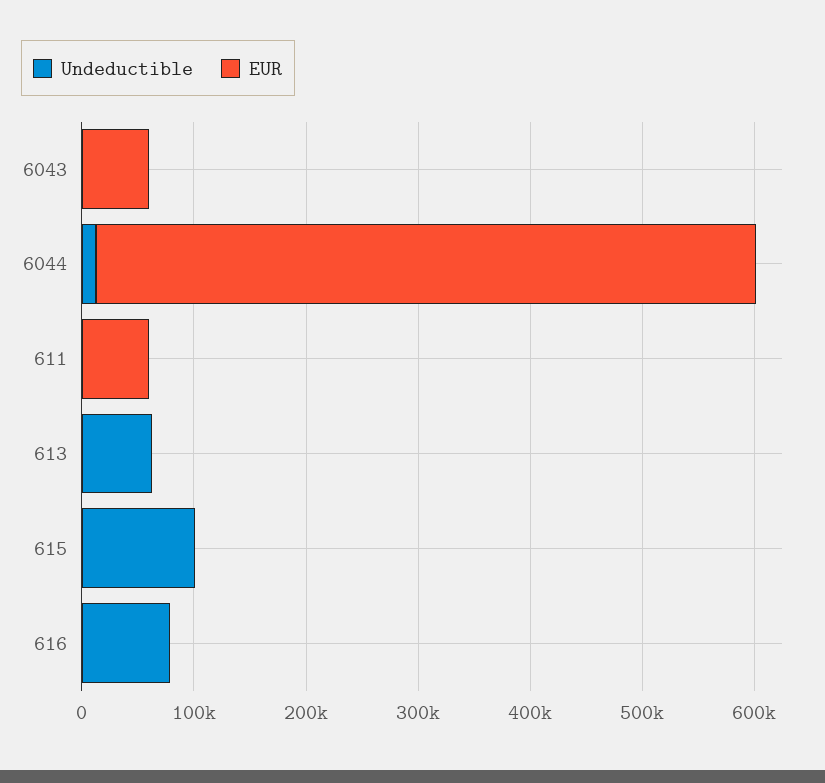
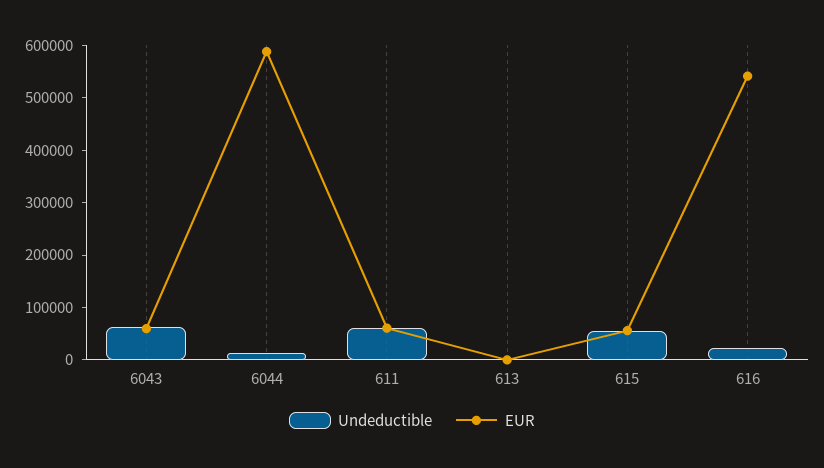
  {
    "Undeductible": {
-     "6043": 0,
+     "6043": 60000,
      "6044": 20000,
-     "611": 0,
+     "611": 60000,
-     "613": 60000,
+     "613": 0,
-     "615": 100000,
+     "615": 60000,
-     "616": 80000
+     "616": 20000
    },
    "EUR": {
      "6043": 60000,
      "6044": 580000,
      "611": 60000,
      "613": 0,
-     "615": 0,
+     "615": 60000,
-     "616": 0
+     "616": 540000
    }
  }

